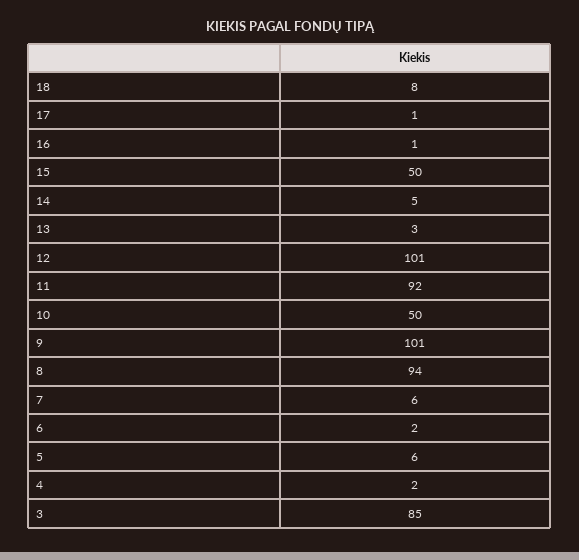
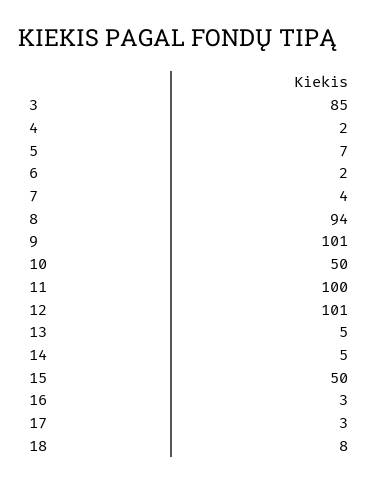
  {
    "18": 8,
-   "17": 1,
+   "17": 3,
-   "16": 1,
+   "16": 3,
    "15": 50,
    "14": 5,
-   "13": 3,
+   "13": 5,
    "12": 101,
-   "11": 92,
+   "11": 100,
    "10": 50,
    "9": 101,
    "8": 94,
-   "7": 6,
+   "7": 4,
    "6": 2,
-   "5": 6,
+   "5": 7,
    "4": 2,
    "3": 85
  }

